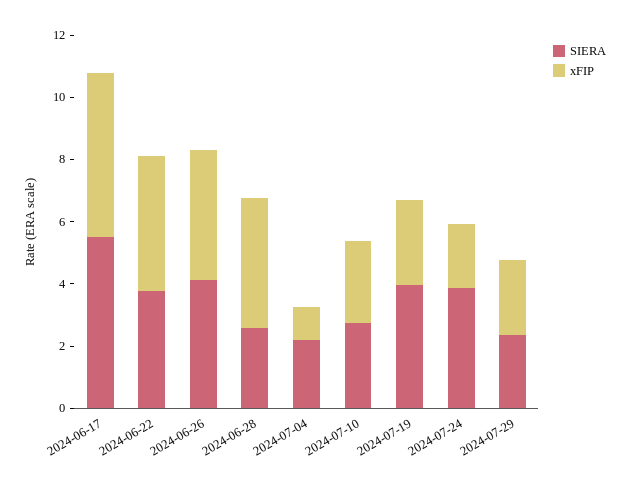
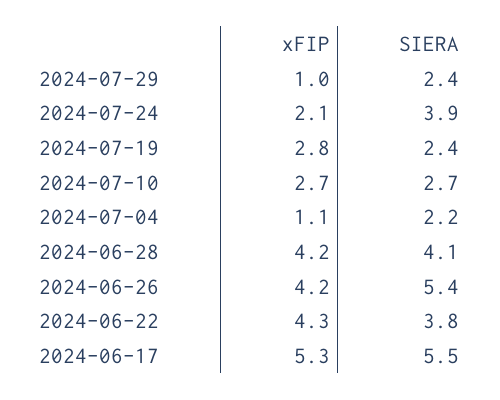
  {
    "SIERA": {
      "2024-06-17": 5.5,
      "2024-06-22": 3.8,
-     "2024-06-26": 4,
+     "2024-06-26": 5.4,
-     "2024-06-28": 2.5,
+     "2024-06-28": 4.1,
      "2024-07-04": 2.2,
      "2024-07-10": 2.7,
-     "2024-07-19": 4,
+     "2024-07-19": 2.4,
      "2024-07-24": 3.9,
      "2024-07-29": 2.4
    },
    "xFIP": {
      "2024-06-17": 5.3,
      "2024-06-22": 4.3,
      "2024-06-26": 4.2,
      "2024-06-28": 4.2,
      "2024-07-04": 1.1,
      "2024-07-10": 2.7,
      "2024-07-19": 2.8,
      "2024-07-24": 2.1,
-     "2024-07-29": 2.5
+     "2024-07-29": 1
    }
  }

